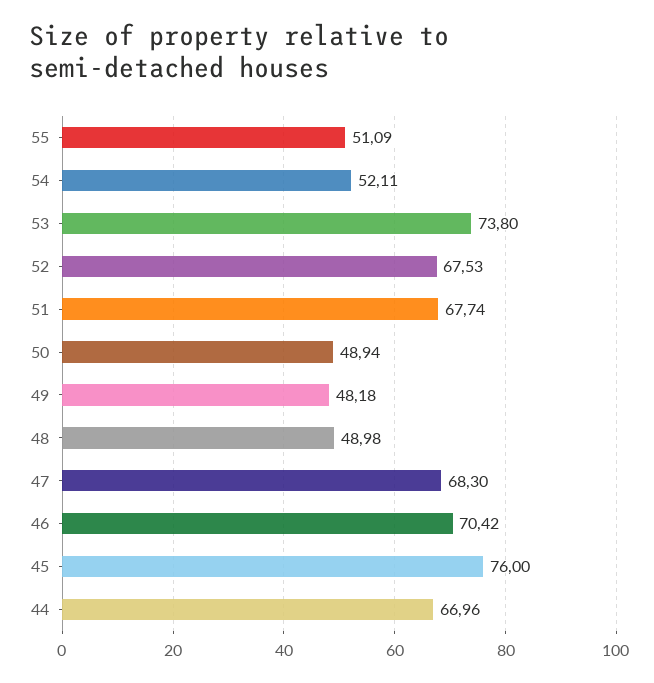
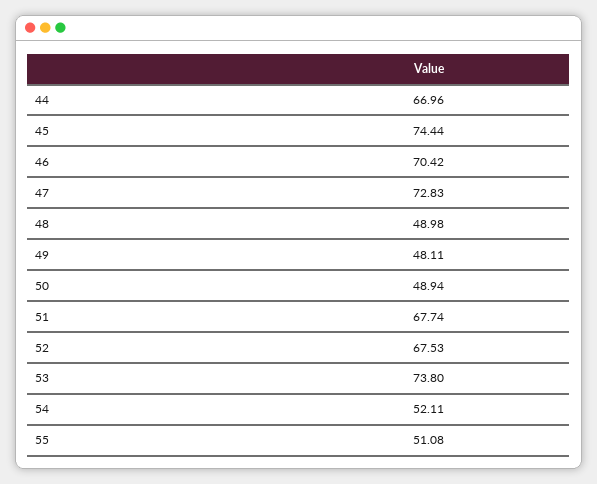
  {
-   "55": 51.09,
+   "55": 51.08,
    "54": 52.11,
    "53": 73.8,
    "52": 67.53,
    "51": 67.74,
    "50": 48.94,
-   "49": 48.18,
+   "49": 48.11,
    "48": 48.98,
-   "47": 68.3,
+   "47": 72.83,
    "46": 70.42,
-   "45": 76,
+   "45": 74.44,
    "44": 66.96
  }

